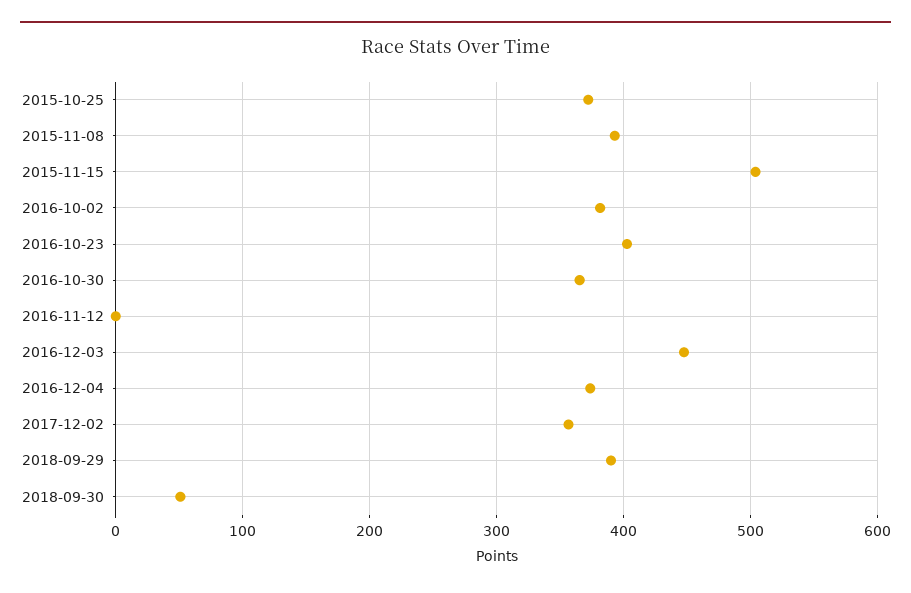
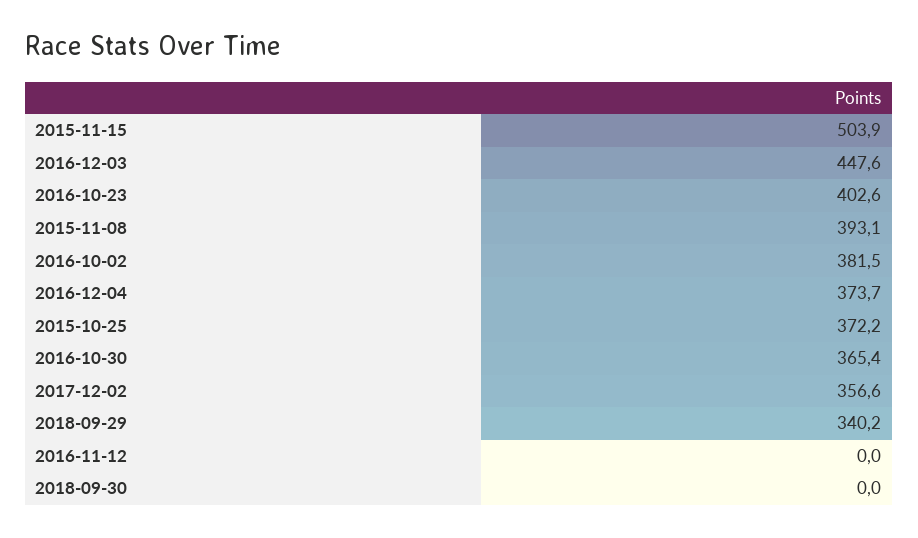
  {
    "2015-10-25": 372.2,
    "2015-11-08": 393.1,
    "2015-11-15": 503.9,
    "2016-10-02": 381.5,
    "2016-10-23": 402.6,
    "2016-10-30": 365.4,
    "2016-11-12": 0,
    "2016-12-03": 447.6,
    "2016-12-04": 373.7,
    "2017-12-02": 356.6,
-   "2018-09-29": 390,
+   "2018-09-29": 340.2,
-   "2018-09-30": 50
+   "2018-09-30": 0
  }

